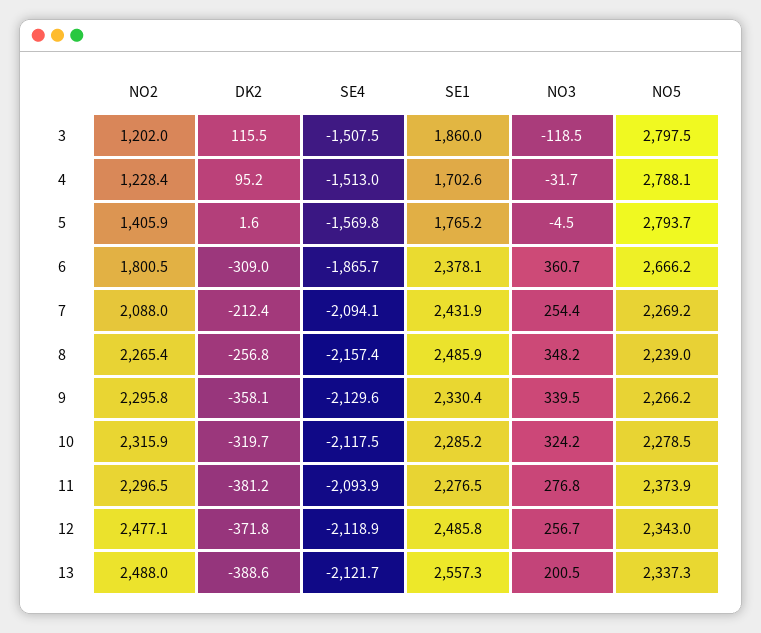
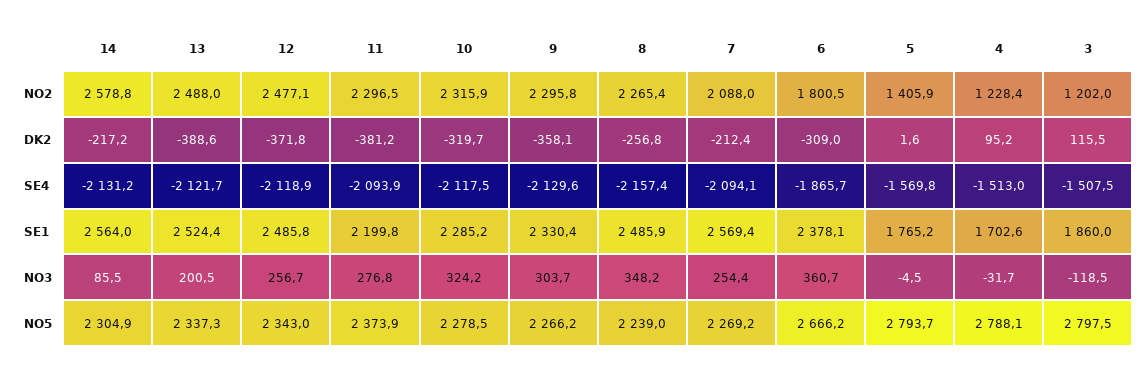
  {
    "NO2": {
      "3": 1202,
      "4": 1228.4,
      "5": 1405.9,
      "6": 1800.5,
      "7": 2088,
      "8": 2265.4,
      "9": 2295.8,
      "10": 2315.9,
      "11": 2296.5,
      "12": 2477.1,
-     "13": 2488
+     "13": 2488,
+     "14": 2578.8
    },
    "DK2": {
      "3": 115.5,
      "4": 95.2,
      "5": 1.6,
      "6": -309,
      "7": -212.4,
      "8": -256.8,
      "9": -358.1,
      "10": -319.7,
      "11": -381.2,
      "12": -371.8,
-     "13": -388.6
+     "13": -388.6,
+     "14": -217.2
    },
    "SE4": {
      "3": -1507.5,
      "4": -1513,
      "5": -1569.8,
      "6": -1865.7,
      "7": -2094.1,
      "8": -2157.4,
      "9": -2129.6,
      "10": -2117.5,
      "11": -2093.9,
      "12": -2118.9,
-     "13": -2121.7
+     "13": -2121.7,
+     "14": -2131.2
    },
    "SE1": {
      "3": 1860,
      "4": 1702.6,
      "5": 1765.2,
      "6": 2378.1,
-     "7": 2431.9,
+     "7": 2569.4,
      "8": 2485.9,
      "9": 2330.4,
      "10": 2285.2,
-     "11": 2276.5,
+     "11": 2199.8,
      "12": 2485.8,
-     "13": 2557.3
+     "13": 2524.4,
+     "14": 2564
    },
    "NO3": {
      "3": -118.5,
      "4": -31.7,
      "5": -4.5,
      "6": 360.7,
      "7": 254.4,
      "8": 348.2,
-     "9": 339.5,
+     "9": 303.7,
      "10": 324.2,
      "11": 276.8,
      "12": 256.7,
-     "13": 200.5
+     "13": 200.5,
+     "14": 85.5
    },
    "NO5": {
      "3": 2797.5,
      "4": 2788.1,
      "5": 2793.7,
      "6": 2666.2,
      "7": 2269.2,
      "8": 2239,
      "9": 2266.2,
      "10": 2278.5,
      "11": 2373.9,
      "12": 2343,
-     "13": 2337.3
+     "13": 2337.3,
+     "14": 2304.9
    }
  }

